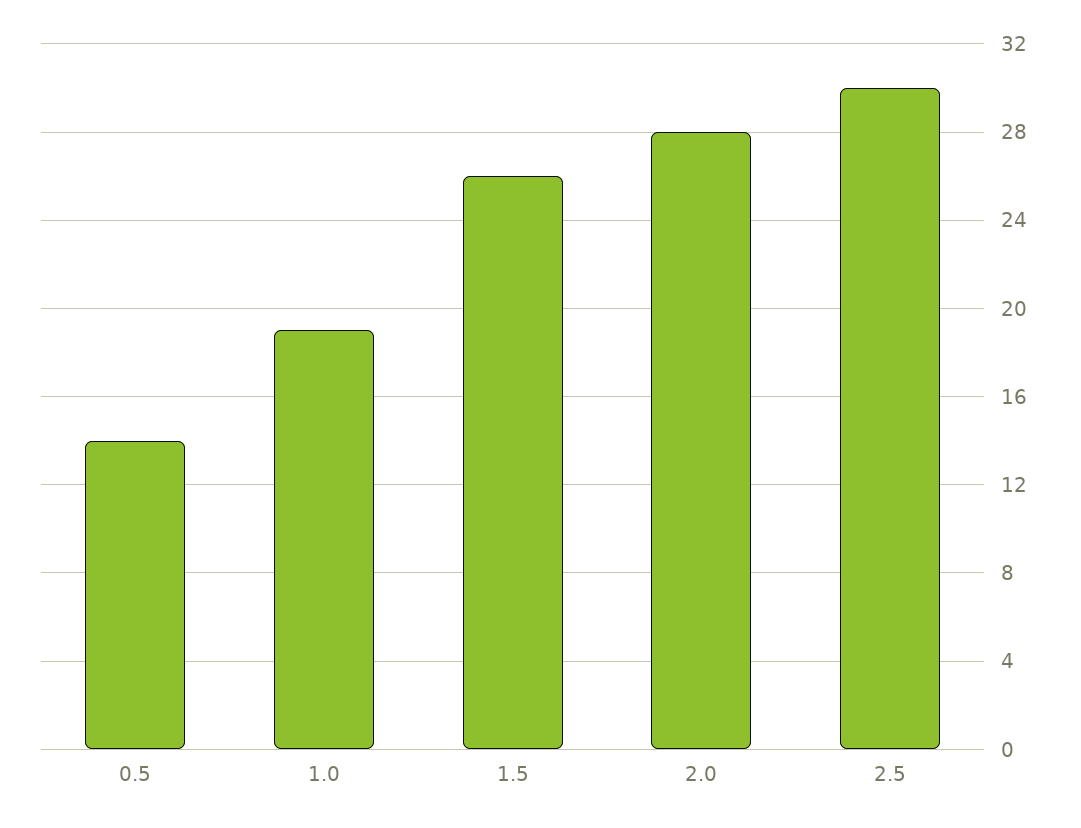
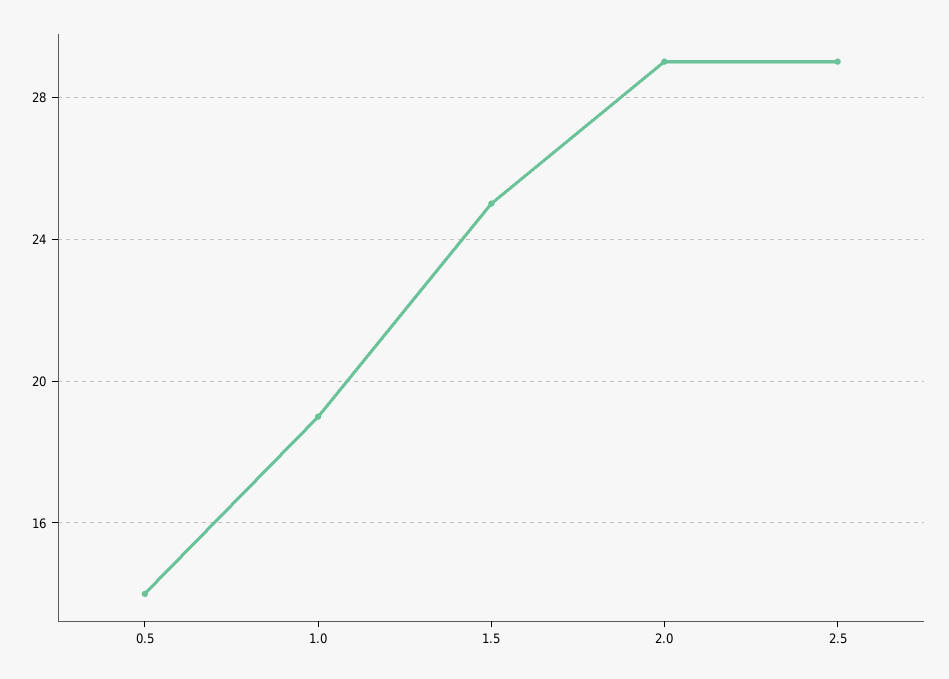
  {
    "0.5": 14,
    "1.0": 19,
-   "1.5": 26,
+   "1.5": 25,
-   "2.0": 28,
+   "2.0": 29,
-   "2.5": 30
+   "2.5": 29
  }

